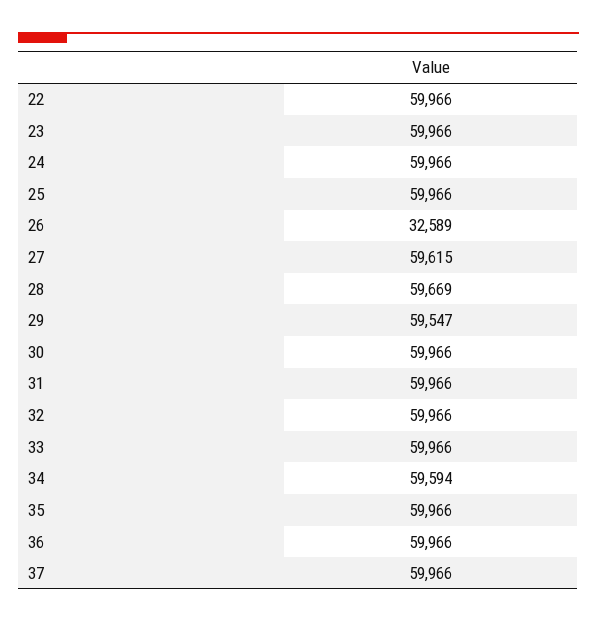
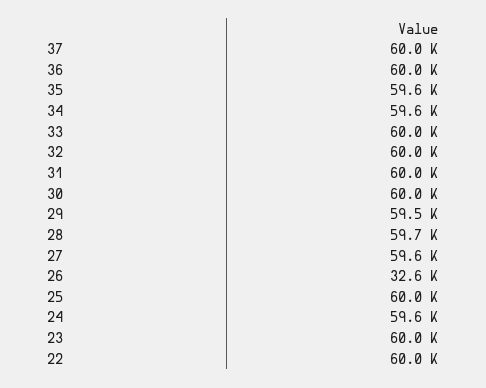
  {
    "22": 59966,
    "23": 59966,
-   "24": 59966,
+   "24": 59600,
    "25": 59966,
    "26": 32589,
    "27": 59615,
    "28": 59669,
    "29": 59547,
    "30": 59966,
    "31": 59966,
    "32": 59966,
    "33": 59966,
    "34": 59594,
-   "35": 59966,
+   "35": 59600,
    "36": 59966,
    "37": 59966
  }

